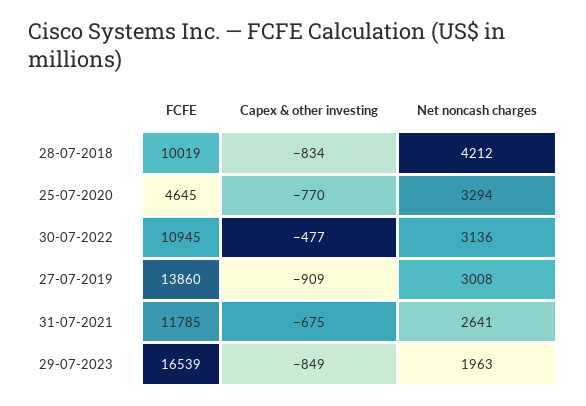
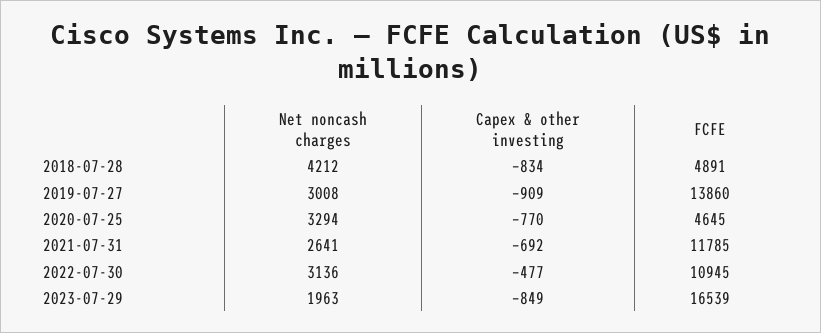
  {
    "FCFE": {
-     "28-07-2018": 10019,
+     "28-07-2018": 4891,
      "25-07-2020": 4645,
      "30-07-2022": 10945,
      "27-07-2019": 13860,
      "31-07-2021": 11785,
      "29-07-2023": 16539
    },
    "Capex & other investing": {
      "28-07-2018": -834,
      "25-07-2020": -770,
      "30-07-2022": -477,
      "27-07-2019": -909,
-     "31-07-2021": -675,
+     "31-07-2021": -692,
      "29-07-2023": -849
    },
    "Net noncash charges": {
      "28-07-2018": 4212,
      "25-07-2020": 3294,
      "30-07-2022": 3136,
      "27-07-2019": 3008,
      "31-07-2021": 2641,
      "29-07-2023": 1963
    }
  }

